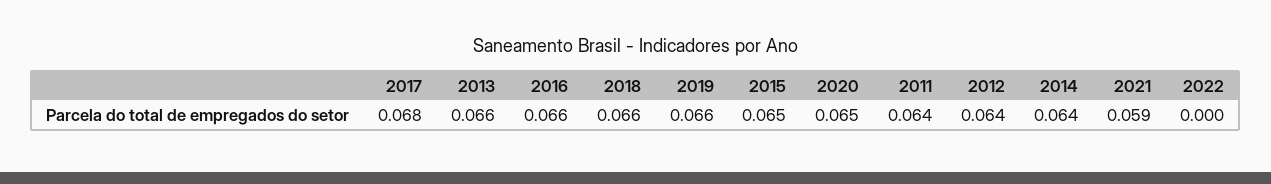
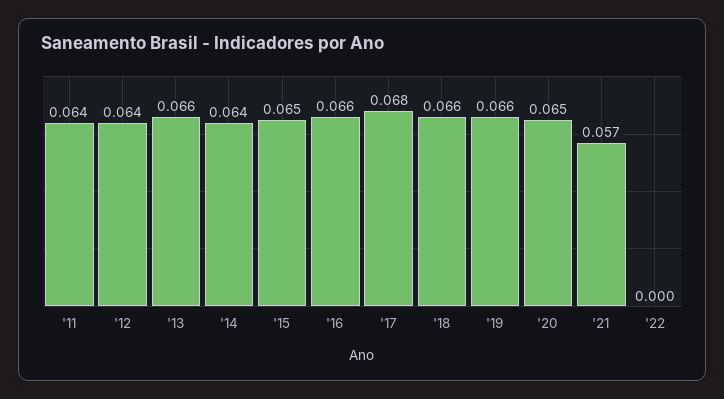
  {
    "2017": 0.068,
    "2013": 0.066,
    "2016": 0.066,
    "2018": 0.066,
    "2019": 0.066,
    "2015": 0.065,
    "2020": 0.065,
    "2011": 0.064,
    "2012": 0.064,
    "2014": 0.064,
-   "2021": 0.059,
+   "2021": 0.057,
    "2022": 0
  }

